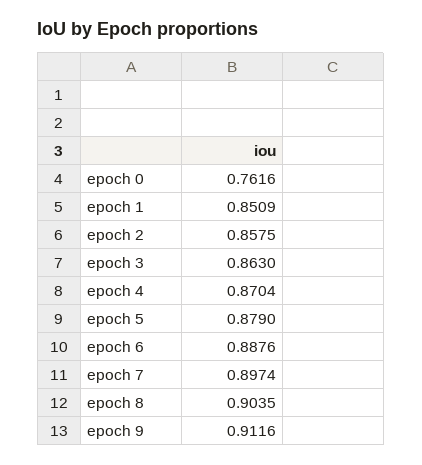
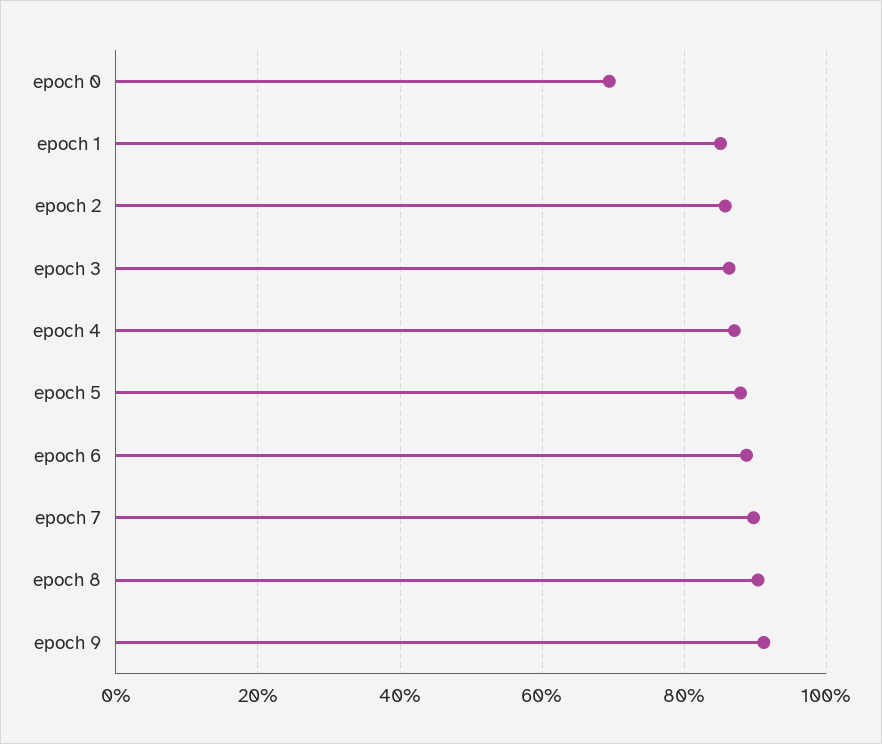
  {
-   "epoch 0": 0.7616,
+   "epoch 0": 0.7,
    "epoch 1": 0.8509,
    "epoch 2": 0.8575,
    "epoch 3": 0.863,
    "epoch 4": 0.8704,
    "epoch 5": 0.879,
    "epoch 6": 0.8876,
    "epoch 7": 0.8974,
    "epoch 8": 0.9035,
    "epoch 9": 0.9116
  }

